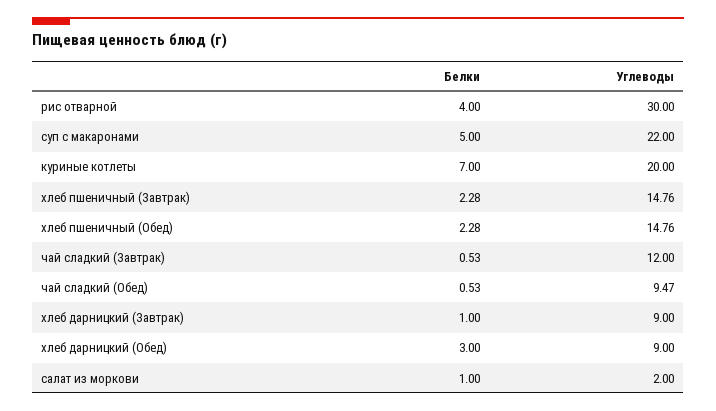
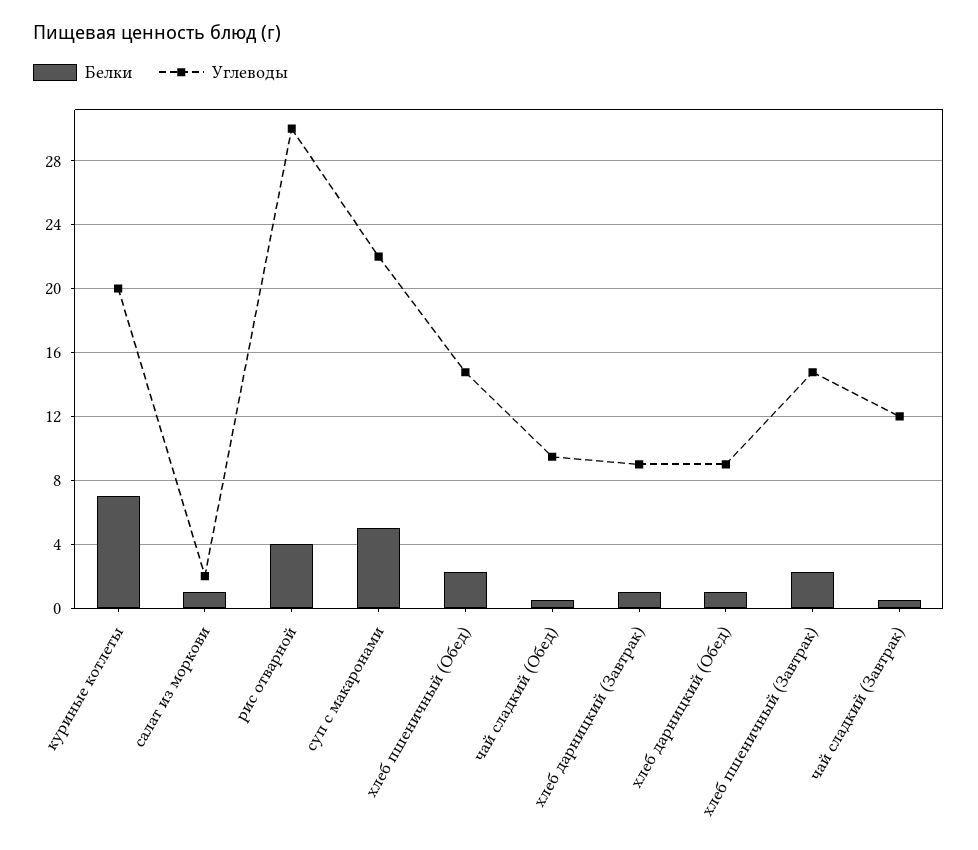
  {
    "Белки": {
      "рис отварной": 4,
      "суп с макаронами": 5,
      "куриные котлеты": 7,
      "хлеб пшеничный (Завтрак)": 2.28,
      "хлеб пшеничный (Обед)": 2.28,
      "чай сладкий (Завтрак)": 0.53,
      "чай сладкий (Обед)": 0.53,
      "хлеб дарницкий (Завтрак)": 1,
-     "хлеб дарницкий (Обед)": 3,
+     "хлеб дарницкий (Обед)": 1,
      "салат из моркови": 1
    },
    "Углеводы": {
      "рис отварной": 30,
      "суп с макаронами": 22,
      "куриные котлеты": 20,
      "хлеб пшеничный (Завтрак)": 14.76,
      "хлеб пшеничный (Обед)": 14.76,
      "чай сладкий (Завтрак)": 12,
      "чай сладкий (Обед)": 9.47,
      "хлеб дарницкий (Завтрак)": 9,
      "хлеб дарницкий (Обед)": 9,
      "салат из моркови": 2
    }
  }

